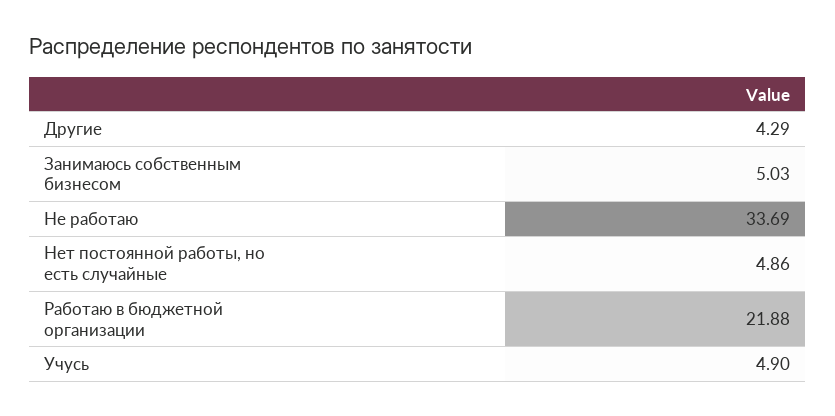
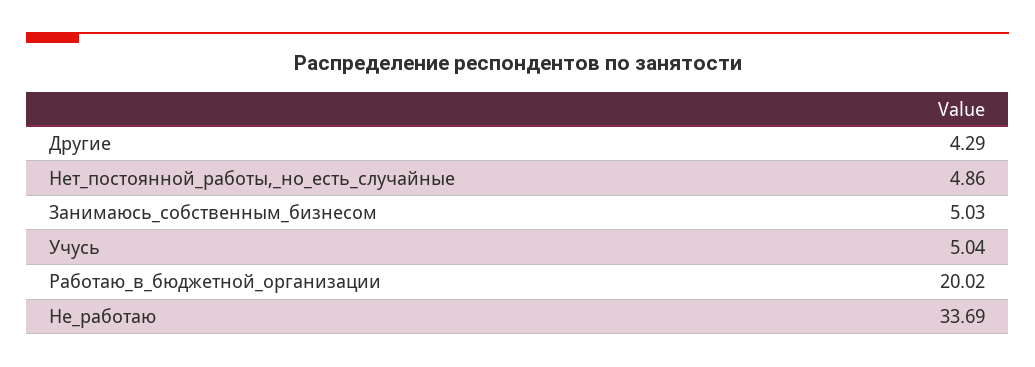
  {
    "Другие": 4.29,
    "Занимаюсь собственным бизнесом": 5.03,
    "Не работаю": 33.69,
    "Нет постоянной работы, но есть случайные": 4.86,
-   "Работаю в бюджетной организации": 21.88,
+   "Работаю в бюджетной организации": 20.02,
-   "Учусь": 4.9
+   "Учусь": 5.04
  }

